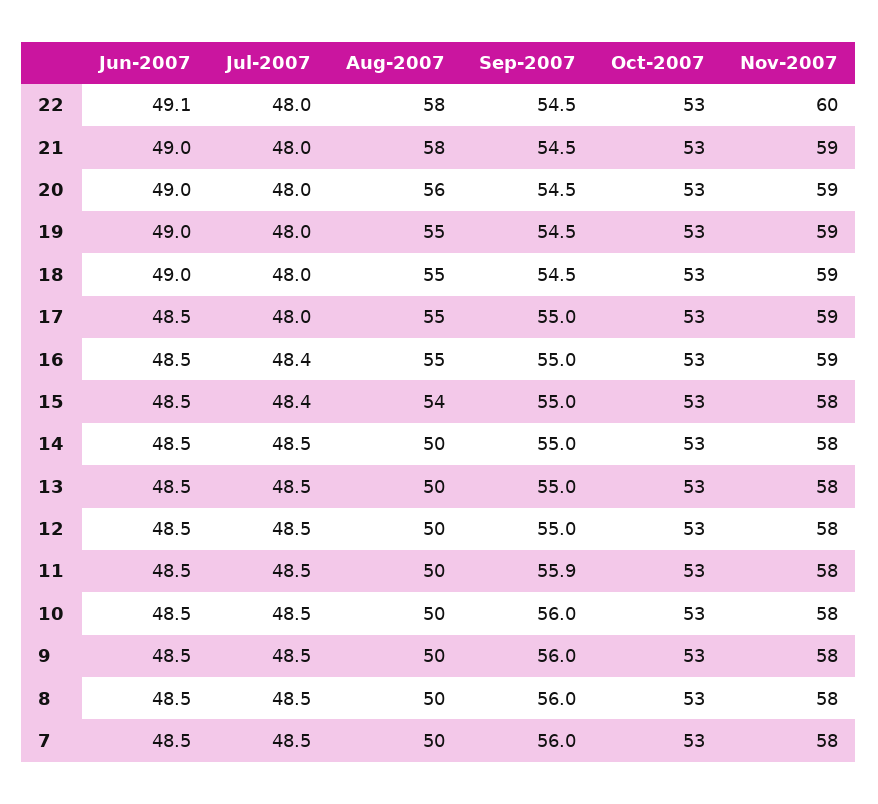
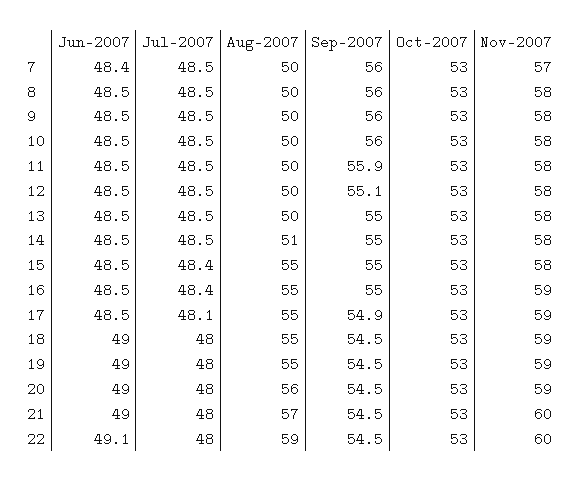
  {
    "Jun-2007": {
      "22": 49.1,
      "21": 49,
      "20": 49,
      "19": 49,
      "18": 49,
      "17": 48.5,
      "16": 48.5,
      "15": 48.5,
      "14": 48.5,
      "13": 48.5,
      "12": 48.5,
      "11": 48.5,
      "10": 48.5,
      "9": 48.5,
      "8": 48.5,
-     "7": 48.5
+     "7": 48.4
    },
    "Jul-2007": {
      "22": 48,
      "21": 48,
      "20": 48,
      "19": 48,
      "18": 48,
-     "17": 48,
+     "17": 48.1,
      "16": 48.4,
      "15": 48.4,
      "14": 48.5,
      "13": 48.5,
      "12": 48.5,
      "11": 48.5,
      "10": 48.5,
      "9": 48.5,
      "8": 48.5,
      "7": 48.5
    },
    "Aug-2007": {
-     "22": 58,
+     "22": 59,
-     "21": 58,
+     "21": 57,
      "20": 56,
      "19": 55,
      "18": 55,
      "17": 55,
      "16": 55,
-     "15": 54,
+     "15": 55,
-     "14": 50,
+     "14": 51,
      "13": 50,
      "12": 50,
      "11": 50,
      "10": 50,
      "9": 50,
      "8": 50,
      "7": 50
    },
    "Sep-2007": {
      "22": 54.5,
      "21": 54.5,
      "20": 54.5,
      "19": 54.5,
      "18": 54.5,
-     "17": 55,
+     "17": 54.9,
      "16": 55,
      "15": 55,
      "14": 55,
      "13": 55,
-     "12": 55,
+     "12": 55.1,
      "11": 55.9,
      "10": 56,
      "9": 56,
      "8": 56,
      "7": 56
    },
    "Oct-2007": {
      "22": 53,
      "21": 53,
      "20": 53,
      "19": 53,
      "18": 53,
      "17": 53,
      "16": 53,
      "15": 53,
      "14": 53,
      "13": 53,
      "12": 53,
      "11": 53,
      "10": 53,
      "9": 53,
      "8": 53,
      "7": 53
    },
    "Nov-2007": {
      "22": 60,
-     "21": 59,
+     "21": 60,
      "20": 59,
      "19": 59,
      "18": 59,
      "17": 59,
      "16": 59,
      "15": 58,
      "14": 58,
      "13": 58,
      "12": 58,
      "11": 58,
      "10": 58,
      "9": 58,
      "8": 58,
-     "7": 58
+     "7": 57
    }
  }

